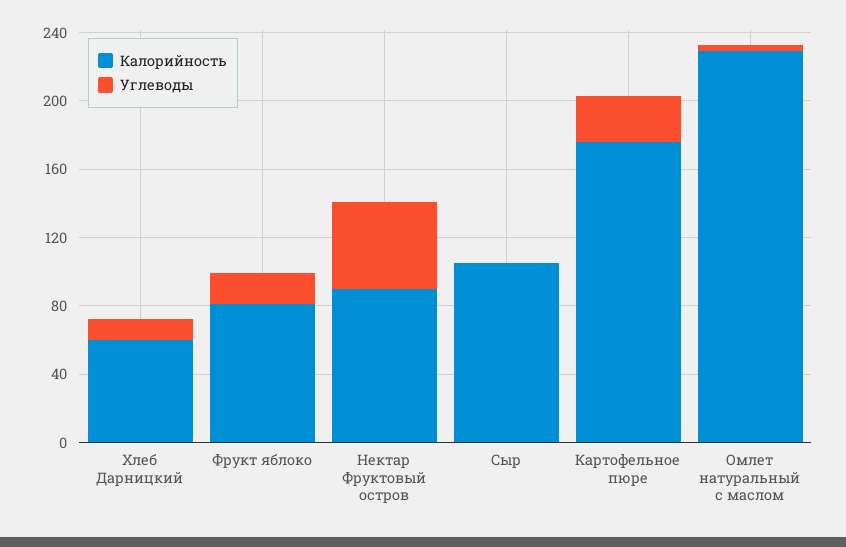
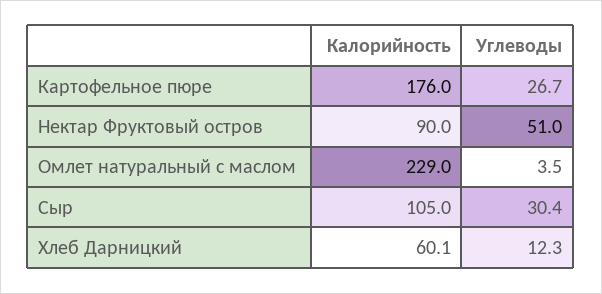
  {
    "Калорийность": {
      "Хлеб Дарницкий": 60.1,
-     "Фрукт яблоко": 80,
      "Нектар Фруктовый остров": 90,
      "Сыр": 105,
      "Картофельное пюре": 176,
      "Омлет натуральный с маслом": 229
    },
    "Углеводы": {
      "Хлеб Дарницкий": 12.3,
-     "Фрукт яблоко": 20,
      "Нектар Фруктовый остров": 51,
-     "Сыр": 0,
+     "Сыр": 30.4,
      "Картофельное пюре": 26.7,
      "Омлет натуральный с маслом": 3.5
    }
  }

